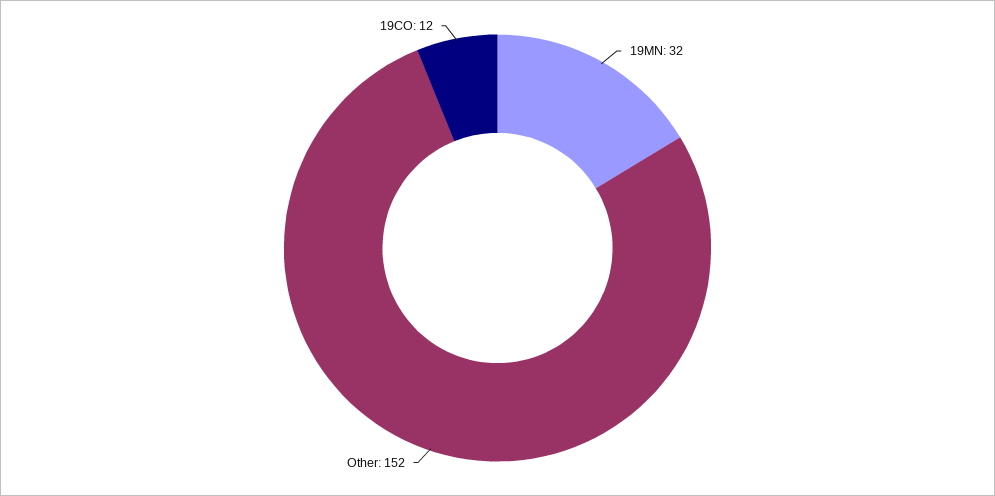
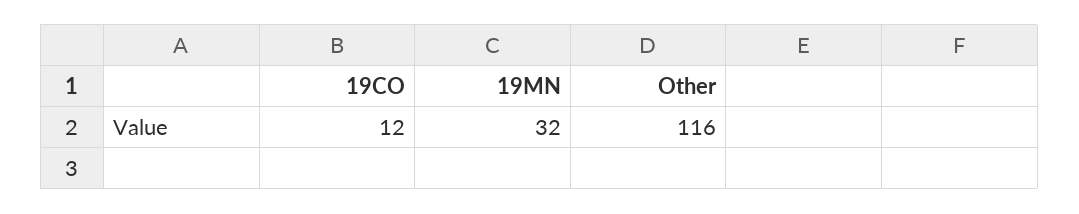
  {
    "19MN": 32,
-   "Other": 152,
+   "Other": 116,
    "19CO": 12
  }

